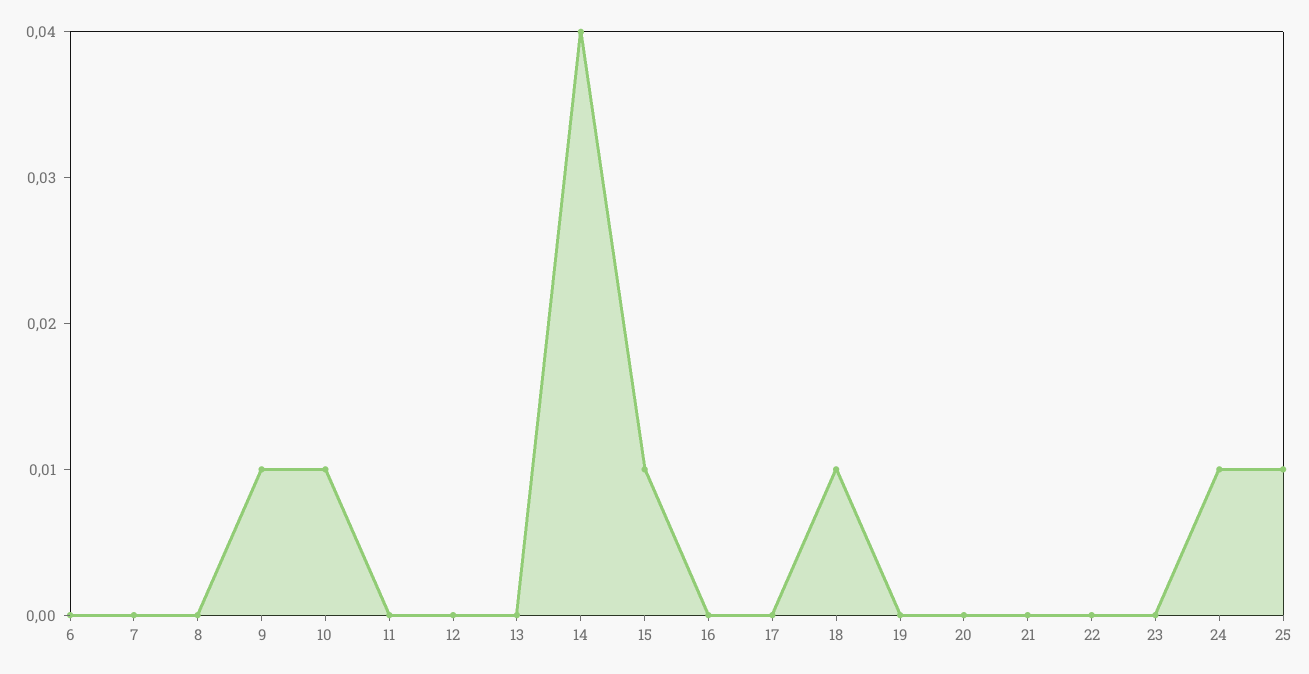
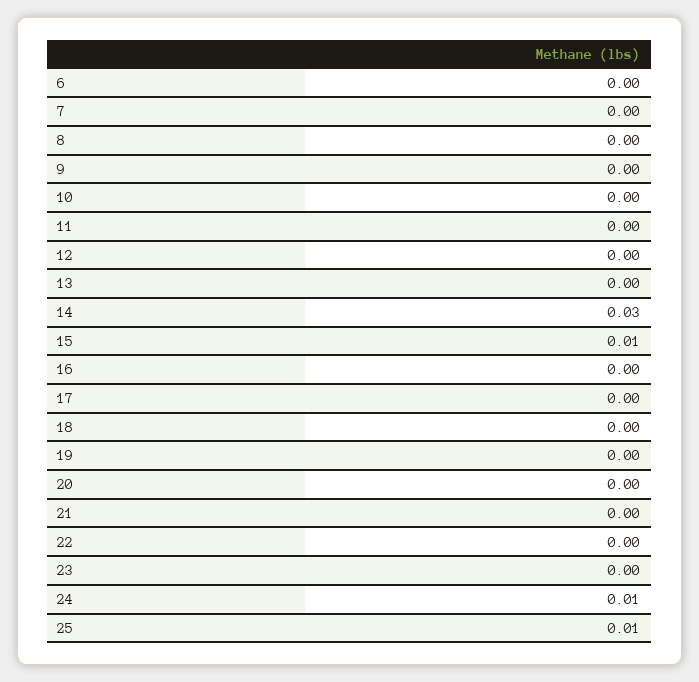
  {
    "6": 0,
    "7": 0,
    "8": 0,
-   "9": 0.01,
+   "9": 0,
-   "10": 0.01,
+   "10": 0,
    "11": 0,
    "12": 0,
    "13": 0,
-   "14": 0.04,
+   "14": 0.03,
    "15": 0.01,
    "16": 0,
    "17": 0,
-   "18": 0.01,
+   "18": 0,
    "19": 0,
    "20": 0,
    "21": 0,
    "22": 0,
    "23": 0,
    "24": 0.01,
    "25": 0.01
  }

